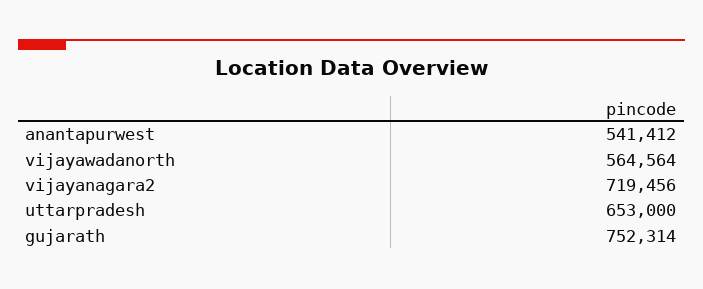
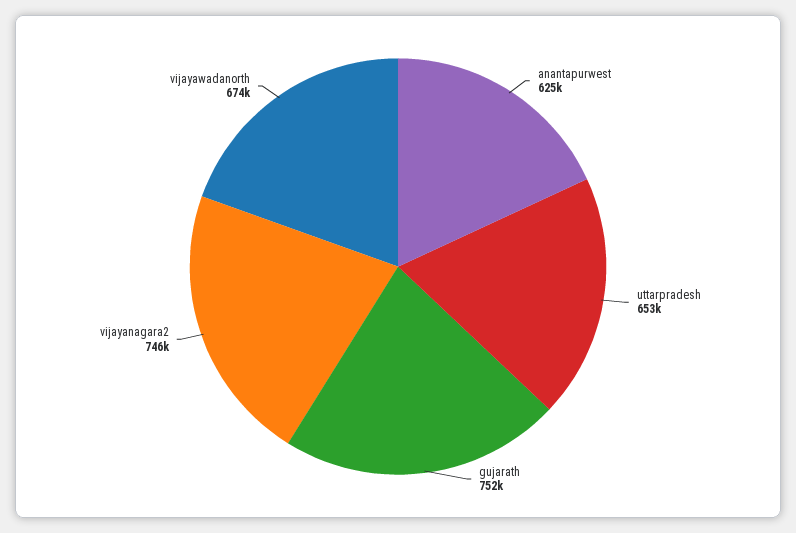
  {
-   "anantapurwest": 541412,
+   "anantapurwest": 625000,
-   "vijayawadanorth": 564564,
+   "vijayawadanorth": 674000,
-   "vijayanagara2": 719456,
+   "vijayanagara2": 746000,
    "uttarpradesh": 653000,
    "gujarath": 752314
  }

